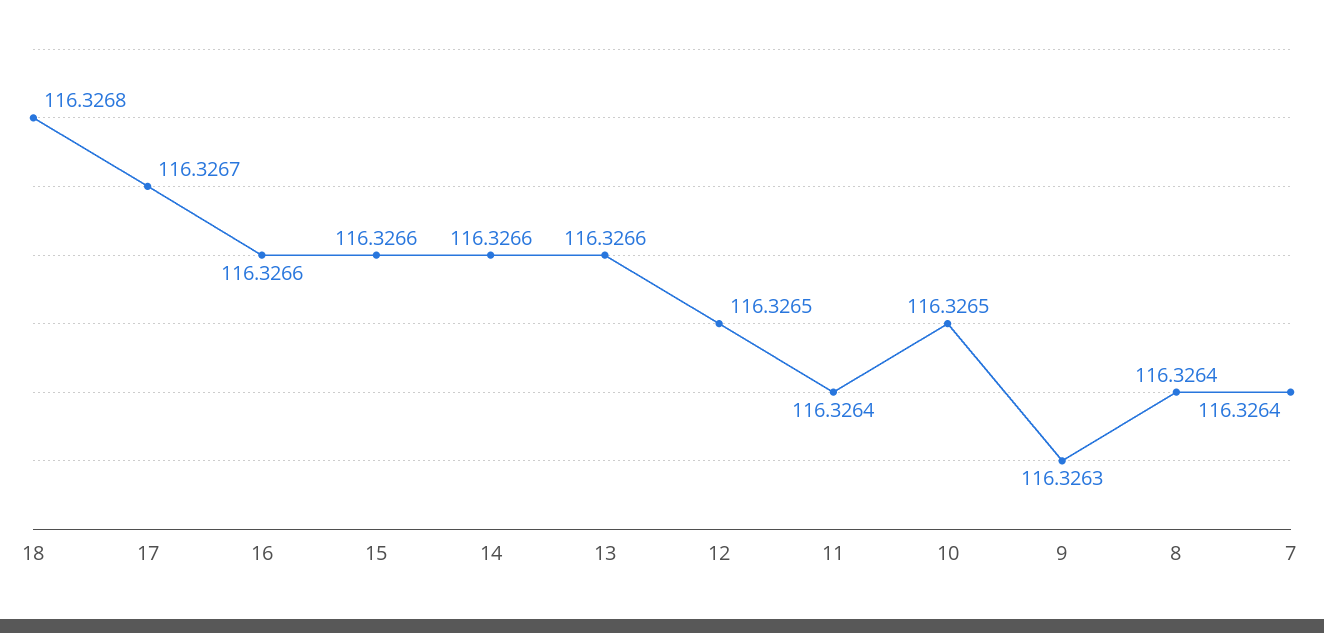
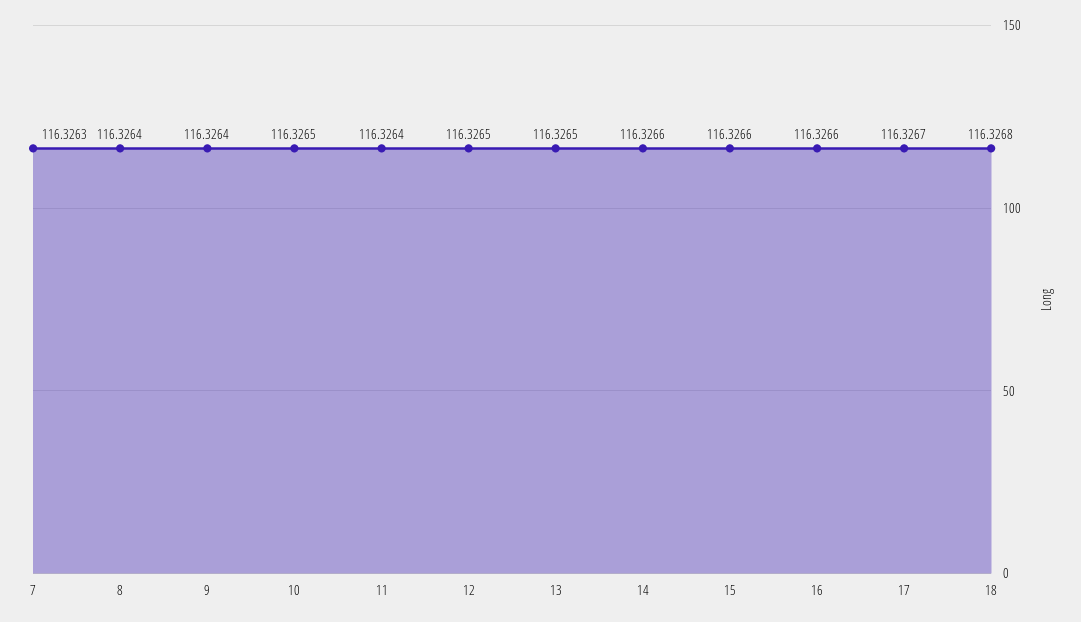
  {
    "18": 116.3268,
    "17": 116.3267,
    "16": 116.3266,
    "15": 116.3266,
    "14": 116.3266,
-   "13": 116.3266,
+   "13": 116.3265,
    "12": 116.3265,
    "11": 116.3264,
    "10": 116.3265,
-   "9": 116.3263,
+   "9": 116.3264,
    "8": 116.3264,
-   "7": 116.3264
+   "7": 116.3263
  }

